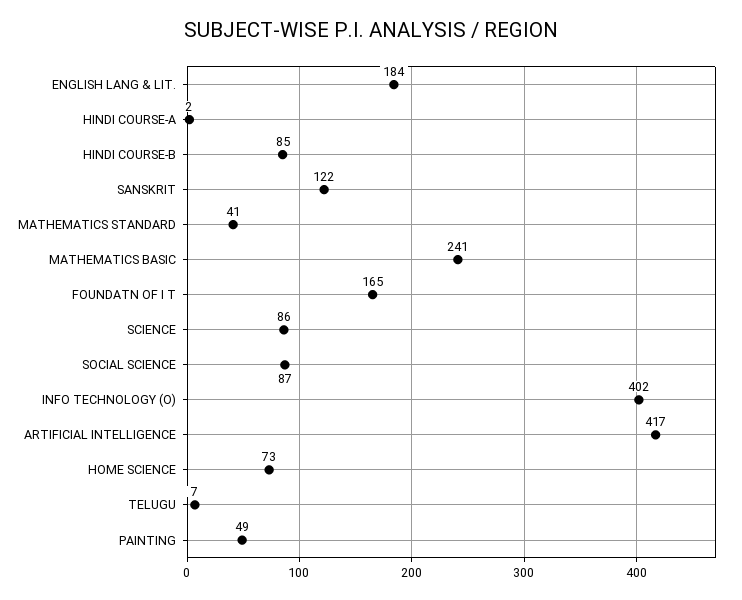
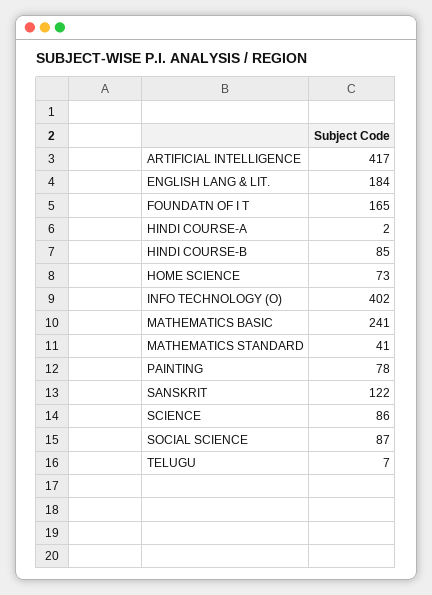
  {
    "ENGLISH LANG & LIT.": 184,
    "HINDI COURSE-A": 2,
    "HINDI COURSE-B": 85,
    "SANSKRIT": 122,
    "MATHEMATICS STANDARD": 41,
    "MATHEMATICS BASIC": 241,
    "FOUNDATN OF I T": 165,
    "SCIENCE": 86,
    "SOCIAL SCIENCE": 87,
    "INFO TECHNOLOGY (O)": 402,
    "ARTIFICIAL INTELLIGENCE": 417,
    "HOME SCIENCE": 73,
    "TELUGU": 7,
-   "PAINTING": 49
+   "PAINTING": 78
  }

